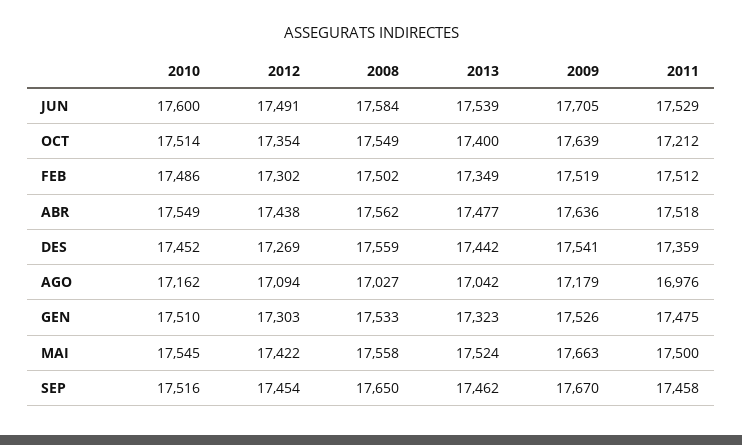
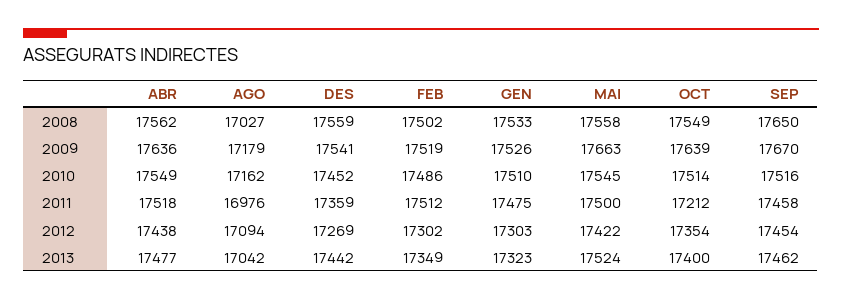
  {
    "2010": {
-     "JUN": 17600,
      "OCT": 17514,
      "FEB": 17486,
      "ABR": 17549,
      "DES": 17452,
      "AGO": 17162,
      "GEN": 17510,
      "MAI": 17545,
      "SEP": 17516
    },
    "2012": {
-     "JUN": 17491,
      "OCT": 17354,
      "FEB": 17302,
      "ABR": 17438,
      "DES": 17269,
      "AGO": 17094,
      "GEN": 17303,
      "MAI": 17422,
      "SEP": 17454
    },
    "2008": {
-     "JUN": 17584,
      "OCT": 17549,
      "FEB": 17502,
      "ABR": 17562,
      "DES": 17559,
      "AGO": 17027,
      "GEN": 17533,
      "MAI": 17558,
      "SEP": 17650
    },
    "2013": {
-     "JUN": 17539,
      "OCT": 17400,
      "FEB": 17349,
      "ABR": 17477,
      "DES": 17442,
      "AGO": 17042,
      "GEN": 17323,
      "MAI": 17524,
      "SEP": 17462
    },
    "2009": {
-     "JUN": 17705,
      "OCT": 17639,
      "FEB": 17519,
      "ABR": 17636,
      "DES": 17541,
      "AGO": 17179,
      "GEN": 17526,
      "MAI": 17663,
      "SEP": 17670
    },
    "2011": {
-     "JUN": 17529,
      "OCT": 17212,
      "FEB": 17512,
      "ABR": 17518,
      "DES": 17359,
      "AGO": 16976,
      "GEN": 17475,
      "MAI": 17500,
      "SEP": 17458
    }
  }

